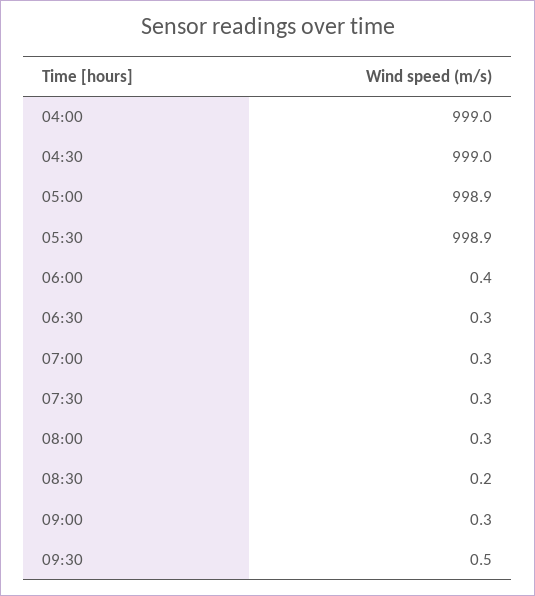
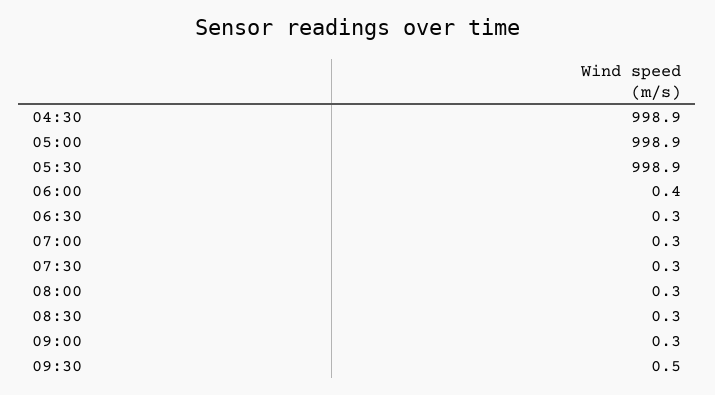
  {
-   "04:00": 999,
-   "04:30": 999,
+   "04:30": 998.9,
    "05:00": 998.9,
    "05:30": 998.9,
    "06:00": 0.4,
    "06:30": 0.3,
    "07:00": 0.3,
    "07:30": 0.3,
    "08:00": 0.3,
-   "08:30": 0.2,
+   "08:30": 0.3,
    "09:00": 0.3,
    "09:30": 0.5
  }

